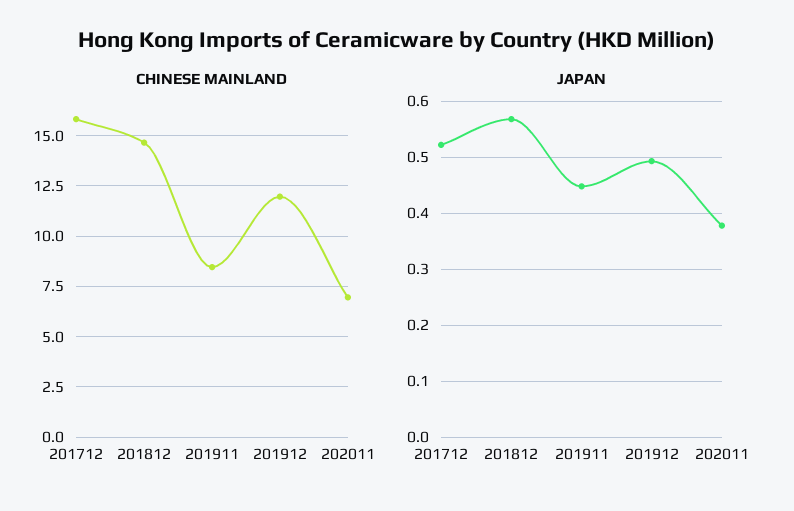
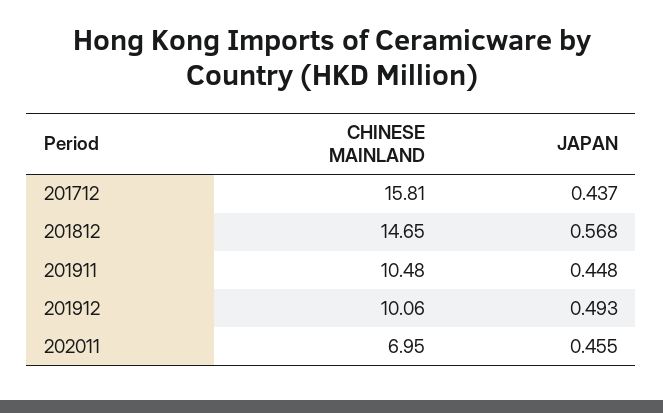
  {
    "CHINESE MAINLAND": {
      "201712": 15.81,
      "201812": 14.65,
-     "201911": 8.5,
+     "201911": 10.48,
-     "201912": 12,
+     "201912": 10.06,
      "202011": 6.95
    },
    "JAPAN": {
-     "201712": 0.52,
+     "201712": 0.437,
      "201812": 0.568,
      "201911": 0.448,
      "201912": 0.493,
-     "202011": 0.38
+     "202011": 0.455
    }
  }

